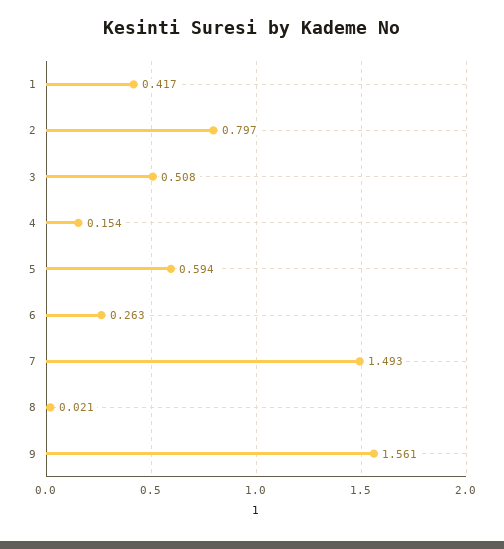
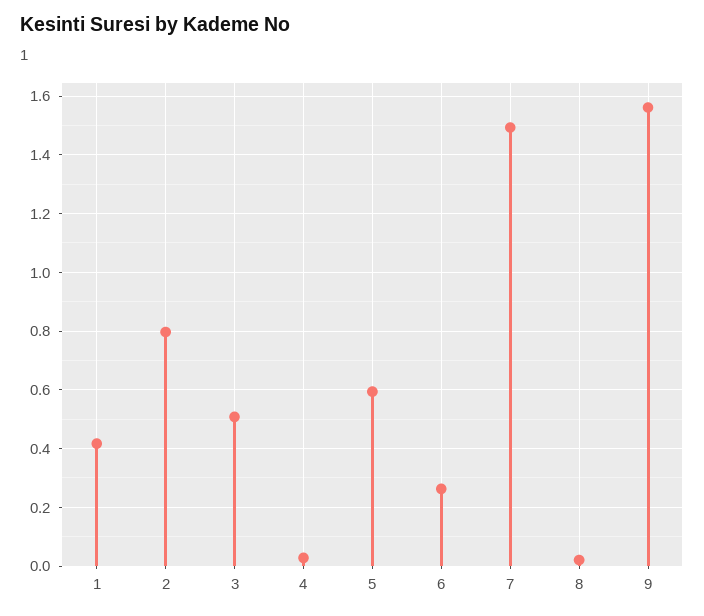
  {
    "1": 0.417,
    "2": 0.797,
    "3": 0.508,
-   "4": 0.154,
+   "4": 0.025,
    "5": 0.594,
    "6": 0.263,
    "7": 1.493,
    "8": 0.021,
    "9": 1.561
  }

